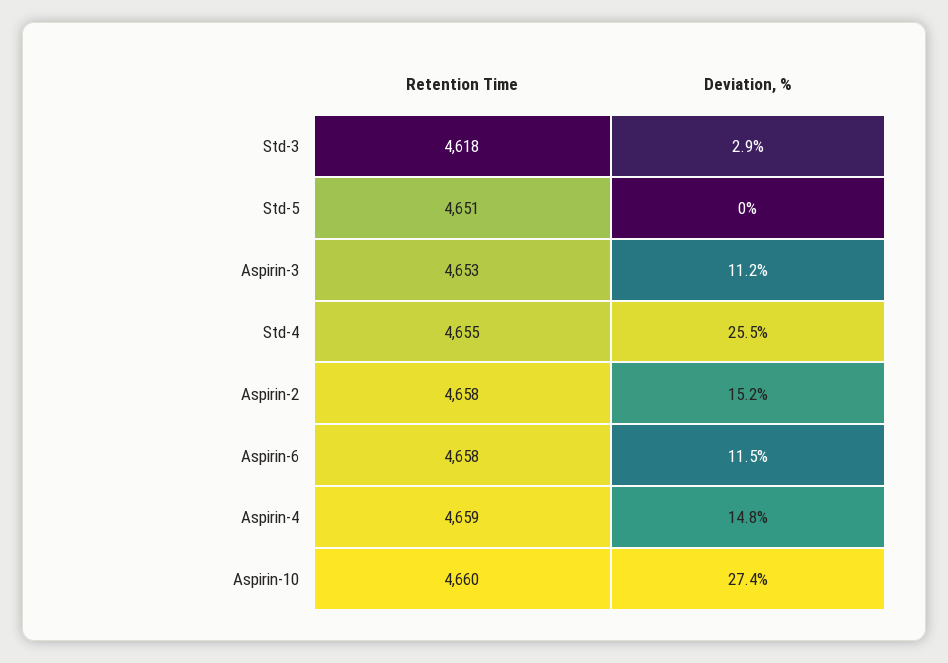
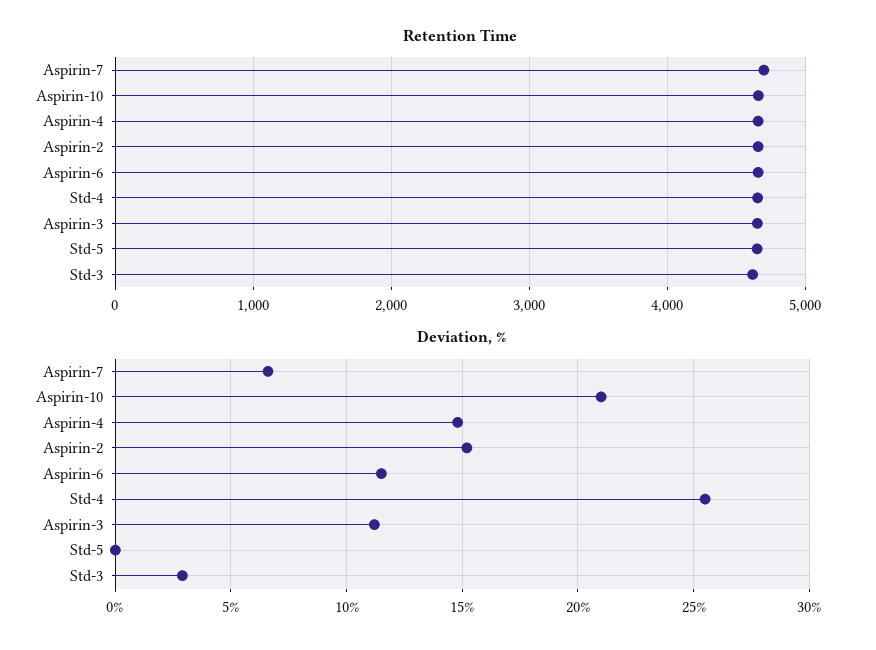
  {
    "Retention Time": {
      "Std-3": 4618,
      "Std-5": 4651,
      "Aspirin-3": 4653,
      "Std-4": 4655,
      "Aspirin-2": 4658,
      "Aspirin-6": 4658,
      "Aspirin-4": 4659,
-     "Aspirin-10": 4660
+     "Aspirin-10": 4660,
+     "Aspirin-7": 4700
    },
    "Deviation, %": {
      "Std-3": 2.9,
      "Std-5": 0,
      "Aspirin-3": 11.2,
      "Std-4": 25.5,
      "Aspirin-2": 15.2,
      "Aspirin-6": 11.5,
      "Aspirin-4": 14.8,
-     "Aspirin-10": 27.4
+     "Aspirin-10": 21,
+     "Aspirin-7": 6.5
    }
  }

